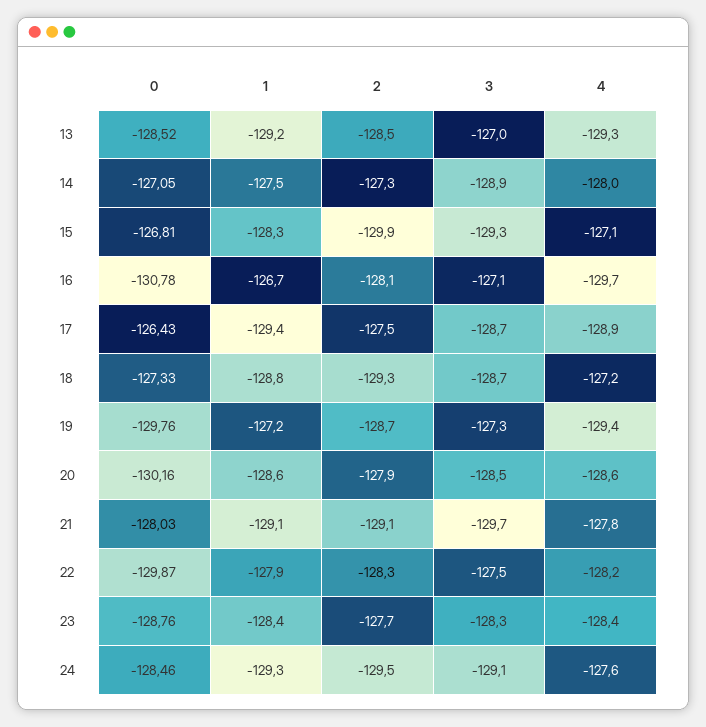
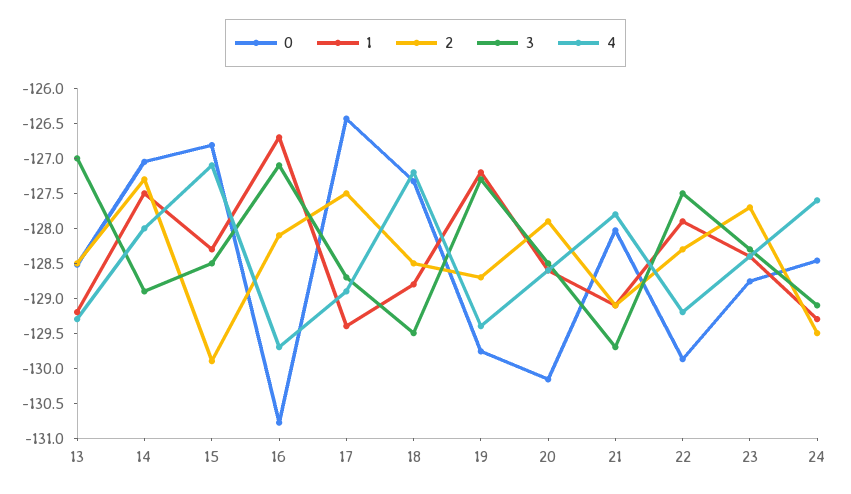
  {
    "0": {
      "13": -128.52,
      "14": -127.05,
      "15": -126.81,
      "16": -130.78,
      "17": -126.43,
      "18": -127.33,
      "19": -129.76,
      "20": -130.16,
      "21": -128.03,
      "22": -129.87,
      "23": -128.76,
      "24": -128.46
    },
    "1": {
      "13": -129.2,
      "14": -127.5,
      "15": -128.3,
      "16": -126.7,
      "17": -129.4,
      "18": -128.8,
      "19": -127.2,
      "20": -128.6,
      "21": -129.1,
      "22": -127.9,
      "23": -128.4,
      "24": -129.3
    },
    "2": {
      "13": -128.5,
      "14": -127.3,
      "15": -129.9,
      "16": -128.1,
      "17": -127.5,
-     "18": -129.3,
+     "18": -128.5,
      "19": -128.7,
      "20": -127.9,
      "21": -129.1,
      "22": -128.3,
      "23": -127.7,
      "24": -129.5
    },
    "3": {
      "13": -127,
      "14": -128.9,
-     "15": -129.3,
+     "15": -128.5,
      "16": -127.1,
      "17": -128.7,
-     "18": -128.7,
+     "18": -129.5,
      "19": -127.3,
      "20": -128.5,
      "21": -129.7,
      "22": -127.5,
      "23": -128.3,
      "24": -129.1
    },
    "4": {
      "13": -129.3,
      "14": -128,
      "15": -127.1,
      "16": -129.7,
      "17": -128.9,
      "18": -127.2,
      "19": -129.4,
      "20": -128.6,
      "21": -127.8,
-     "22": -128.2,
+     "22": -129.25,
      "23": -128.4,
      "24": -127.6
    }
  }

